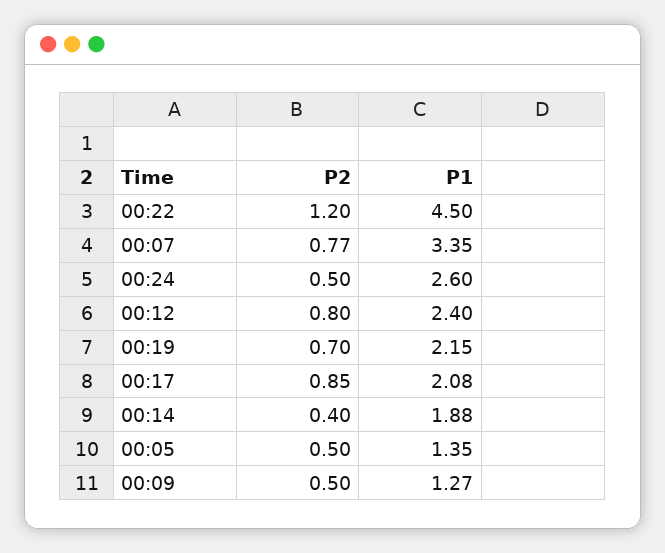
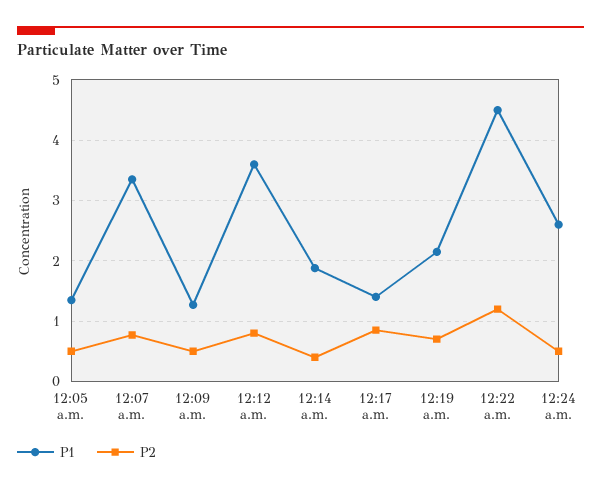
  {
    "P2": {
      "00:22": 1.2,
      "00:07": 0.77,
      "00:24": 0.5,
      "00:12": 0.8,
      "00:19": 0.7,
      "00:17": 0.85,
      "00:14": 0.4,
      "00:05": 0.5,
      "00:09": 0.5
    },
    "P1": {
      "00:22": 4.5,
      "00:07": 3.35,
      "00:24": 2.6,
-     "00:12": 2.4,
+     "00:12": 3.6,
      "00:19": 2.15,
-     "00:17": 2.08,
+     "00:17": 1.4,
      "00:14": 1.88,
      "00:05": 1.35,
      "00:09": 1.27
    }
  }

